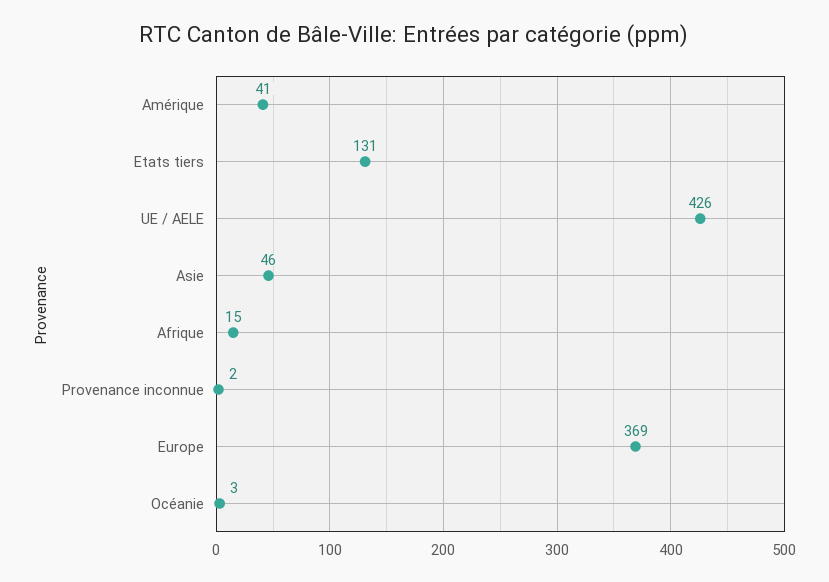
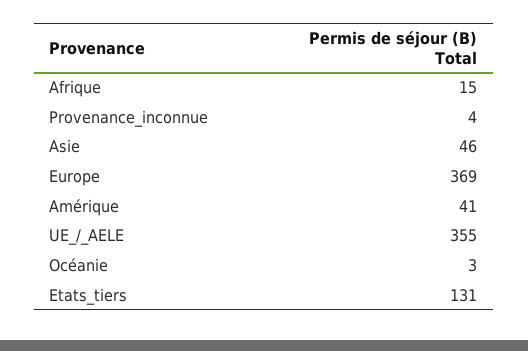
  {
    "Amérique": 41,
    "Etats tiers": 131,
-   "UE / AELE": 426,
+   "UE / AELE": 355,
    "Asie": 46,
    "Afrique": 15,
-   "Provenance inconnue": 2,
+   "Provenance inconnue": 4,
    "Europe": 369,
    "Océanie": 3
  }

